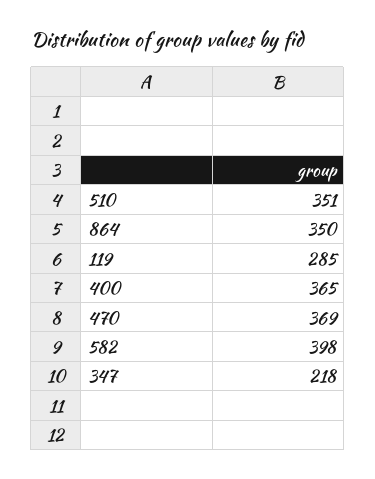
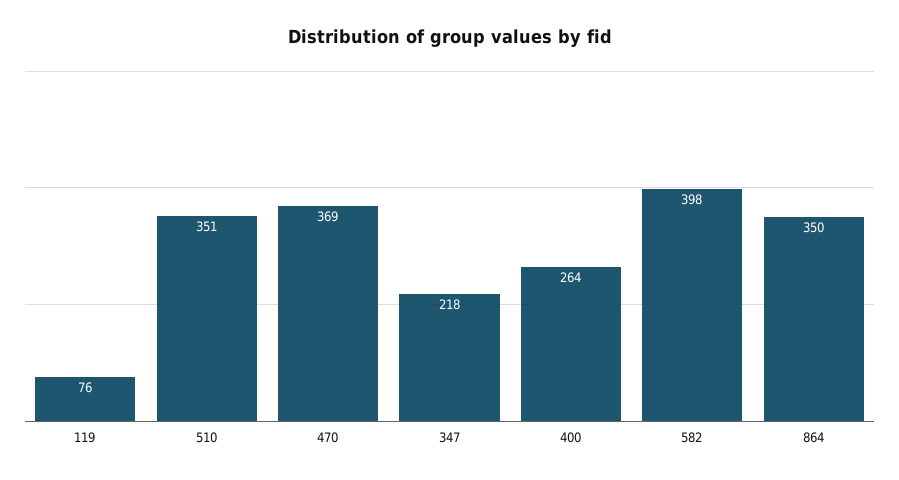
  {
    "510": 351,
    "864": 350,
-   "119": 285,
+   "119": 76,
-   "400": 365,
+   "400": 264,
    "470": 369,
    "582": 398,
    "347": 218
  }

